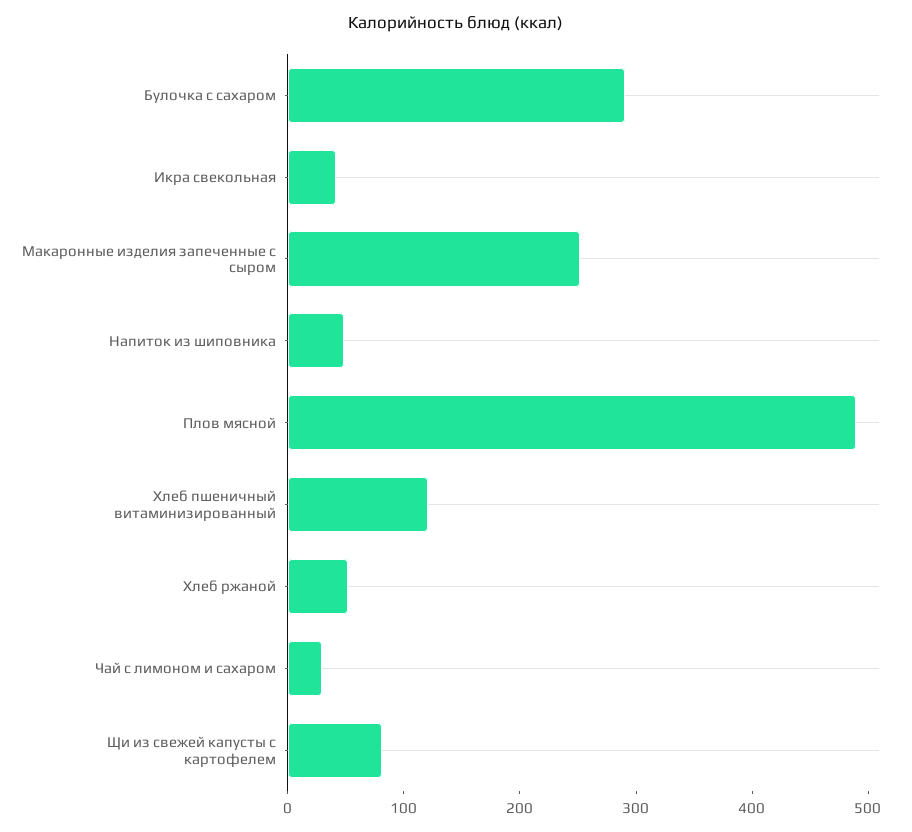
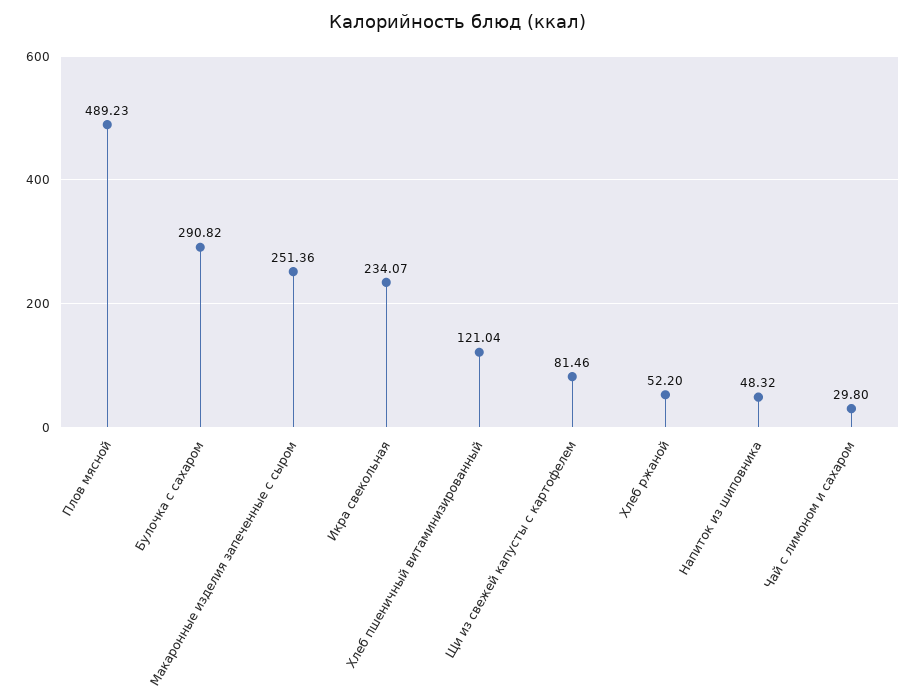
  {
    "Булочка с сахаром": 290.82,
-   "Икра свекольная": 40,
+   "Икра свекольная": 234.07,
    "Макаронные изделия запеченные с сыром": 251.36,
    "Напиток из шиповника": 48.32,
    "Плов мясной": 489.23,
    "Хлеб пшеничный витаминизированный": 121.04,
    "Хлеб ржаной": 52.2,
    "Чай с лимоном и сахаром": 29.8,
    "Щи из свежей капусты с картофелем": 81.46
  }

